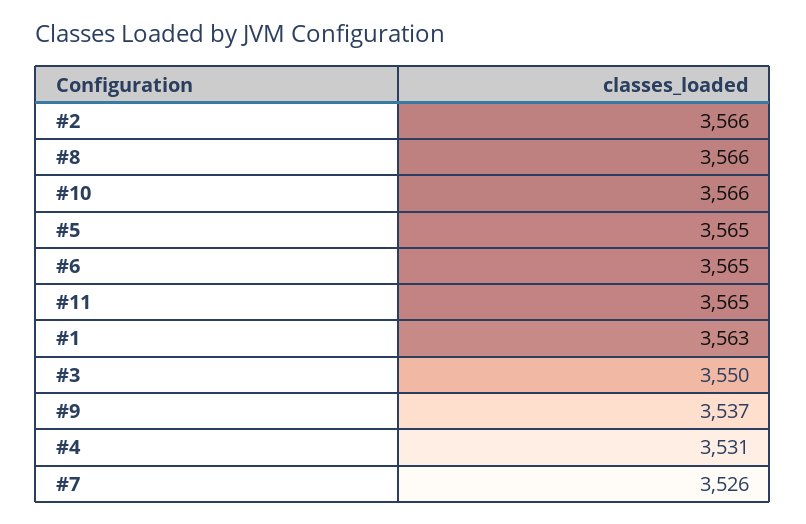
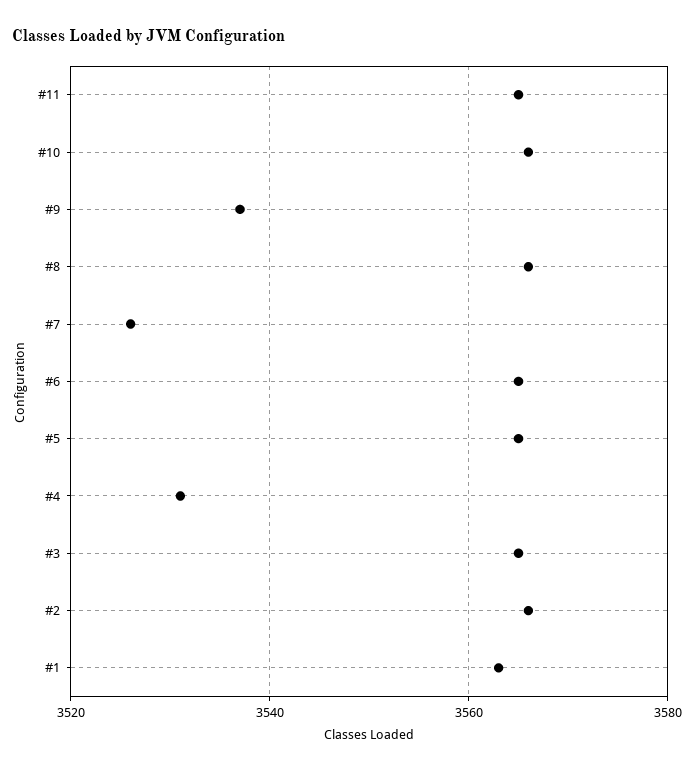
  {
    "#2": 3566,
    "#8": 3566,
    "#10": 3566,
    "#5": 3565,
    "#6": 3565,
    "#11": 3565,
    "#1": 3563,
-   "#3": 3550,
+   "#3": 3565,
    "#9": 3537,
    "#4": 3531,
    "#7": 3526
  }

